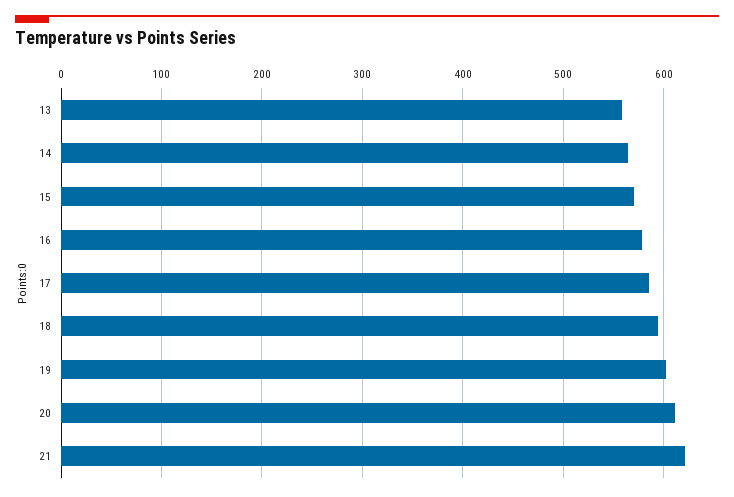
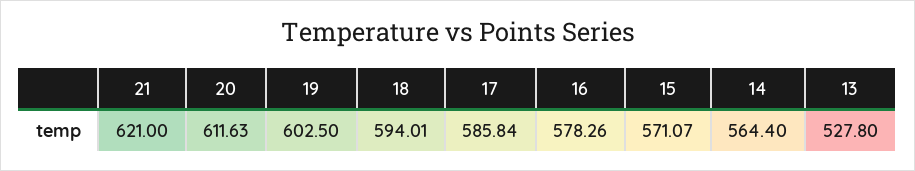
  {
-   "13": 560,
+   "13": 527.8,
    "14": 564.4,
    "15": 571.07,
    "16": 578.26,
    "17": 585.84,
    "18": 594.01,
    "19": 602.5,
    "20": 611.63,
    "21": 621
  }

